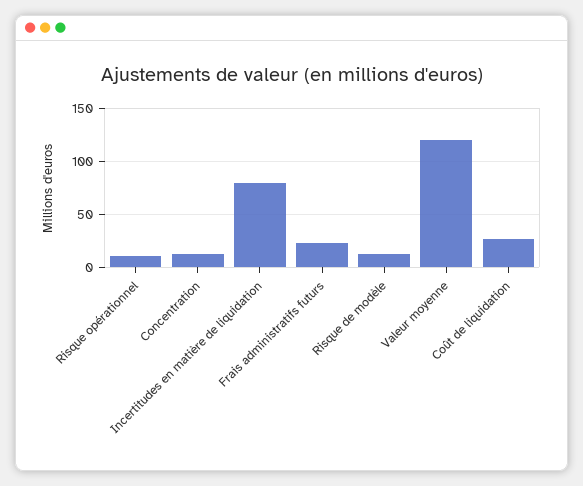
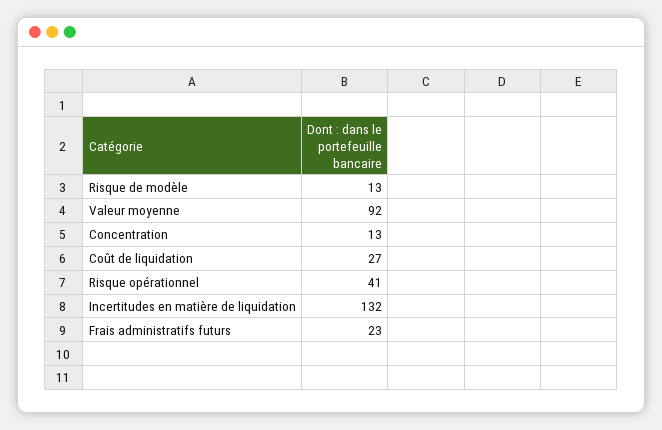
  {
-   "Risque opérationnel": 10,
+   "Risque opérationnel": 41,
    "Concentration": 13,
-   "Incertitudes en matière de liquidation": 80,
+   "Incertitudes en matière de liquidation": 132,
    "Frais administratifs futurs": 23,
    "Risque de modèle": 13,
-   "Valeur moyenne": 120,
+   "Valeur moyenne": 92,
    "Coût de liquidation": 27
  }

